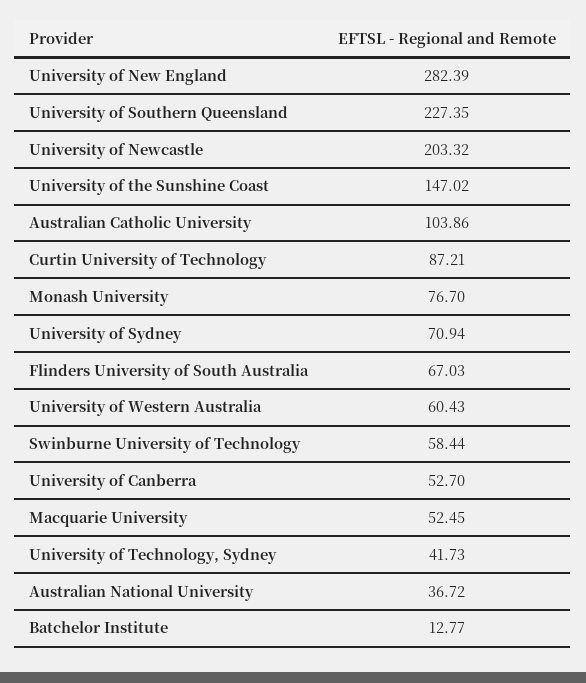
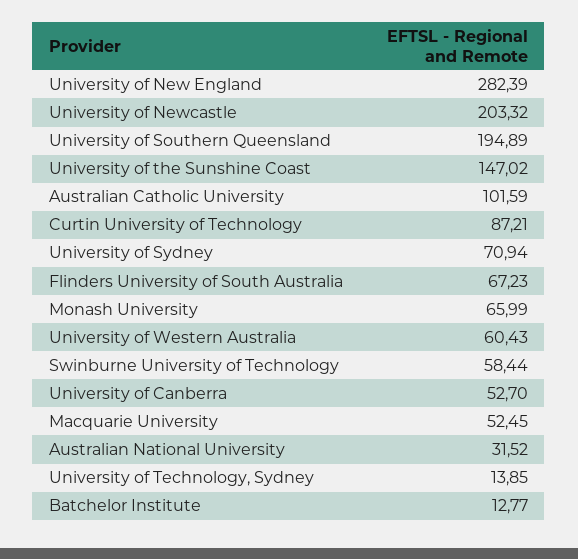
  {
    "University of New England": 282.39,
-   "University of Southern Queensland": 227.35,
+   "University of Southern Queensland": 194.89,
    "University of Newcastle": 203.32,
    "University of the Sunshine Coast": 147.02,
-   "Australian Catholic University": 103.86,
+   "Australian Catholic University": 101.59,
    "Curtin University of Technology": 87.21,
-   "Monash University": 76.7,
+   "Monash University": 65.99,
    "University of Sydney": 70.94,
-   "Flinders University of South Australia": 67.03,
+   "Flinders University of South Australia": 67.23,
    "University of Western Australia": 60.43,
    "Swinburne University of Technology": 58.44,
    "University of Canberra": 52.7,
    "Macquarie University": 52.45,
-   "University of Technology, Sydney": 41.73,
+   "University of Technology, Sydney": 13.85,
-   "Australian National University": 36.72,
+   "Australian National University": 31.52,
    "Batchelor Institute": 12.77
  }

